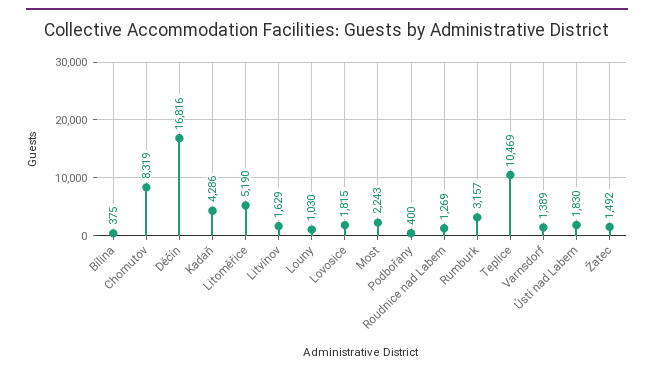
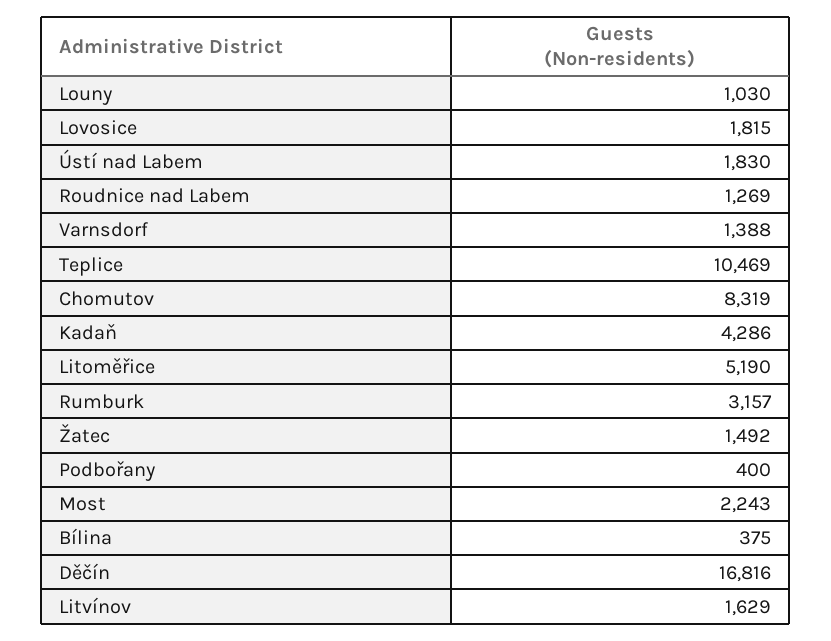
  {
    "Bílina": 375,
    "Chomutov": 8319,
    "Děčín": 16816,
    "Kadaň": 4286,
    "Litoměřice": 5190,
    "Litvínov": 1629,
    "Louny": 1030,
    "Lovosice": 1815,
    "Most": 2243,
    "Podbořany": 400,
    "Roudnice nad Labem": 1269,
    "Rumburk": 3157,
    "Teplice": 10469,
-   "Varnsdorf": 1389,
+   "Varnsdorf": 1388,
    "Ústí nad Labem": 1830,
    "Žatec": 1492
  }

